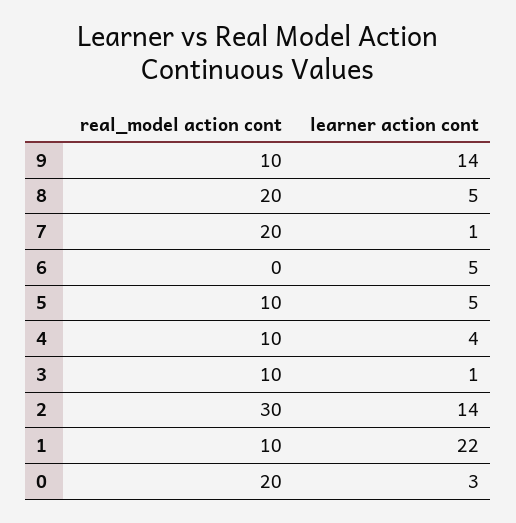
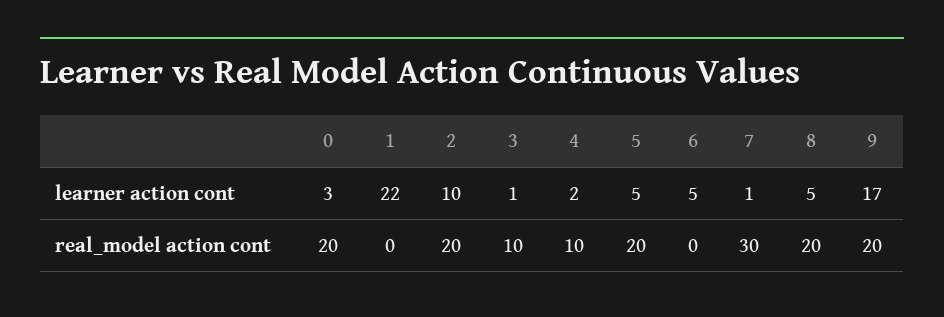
  {
    "real_model action cont": {
-     "9": 10,
+     "9": 20,
      "8": 20,
-     "7": 20,
+     "7": 30,
      "6": 0,
-     "5": 10,
+     "5": 20,
      "4": 10,
      "3": 10,
-     "2": 30,
+     "2": 20,
-     "1": 10,
+     "1": 0,
      "0": 20
    },
    "learner action cont": {
-     "9": 14,
+     "9": 17,
      "8": 5,
      "7": 1,
      "6": 5,
      "5": 5,
-     "4": 4,
+     "4": 2,
      "3": 1,
-     "2": 14,
+     "2": 10,
      "1": 22,
      "0": 3
    }
  }

